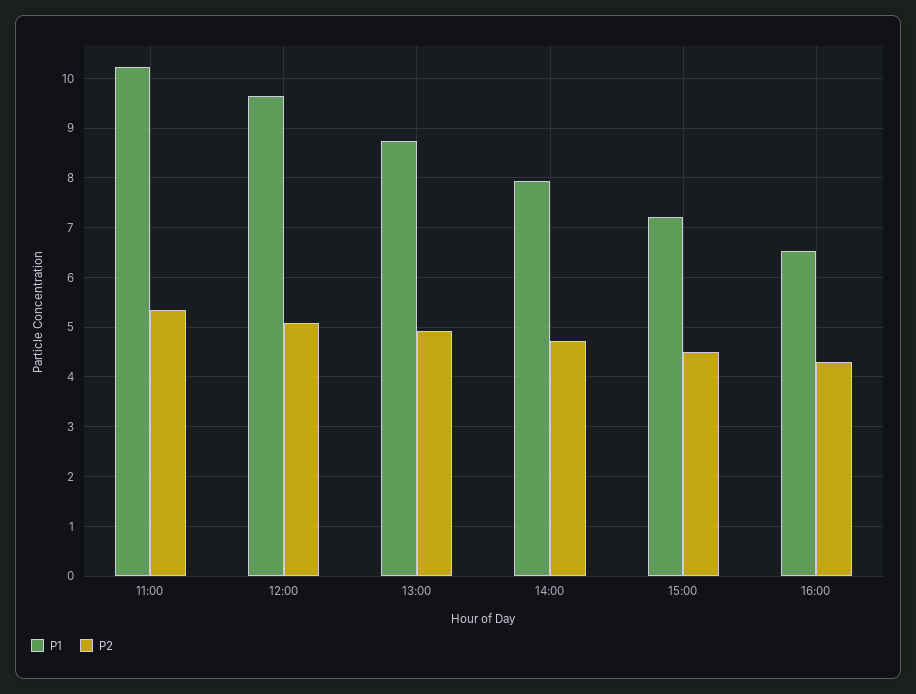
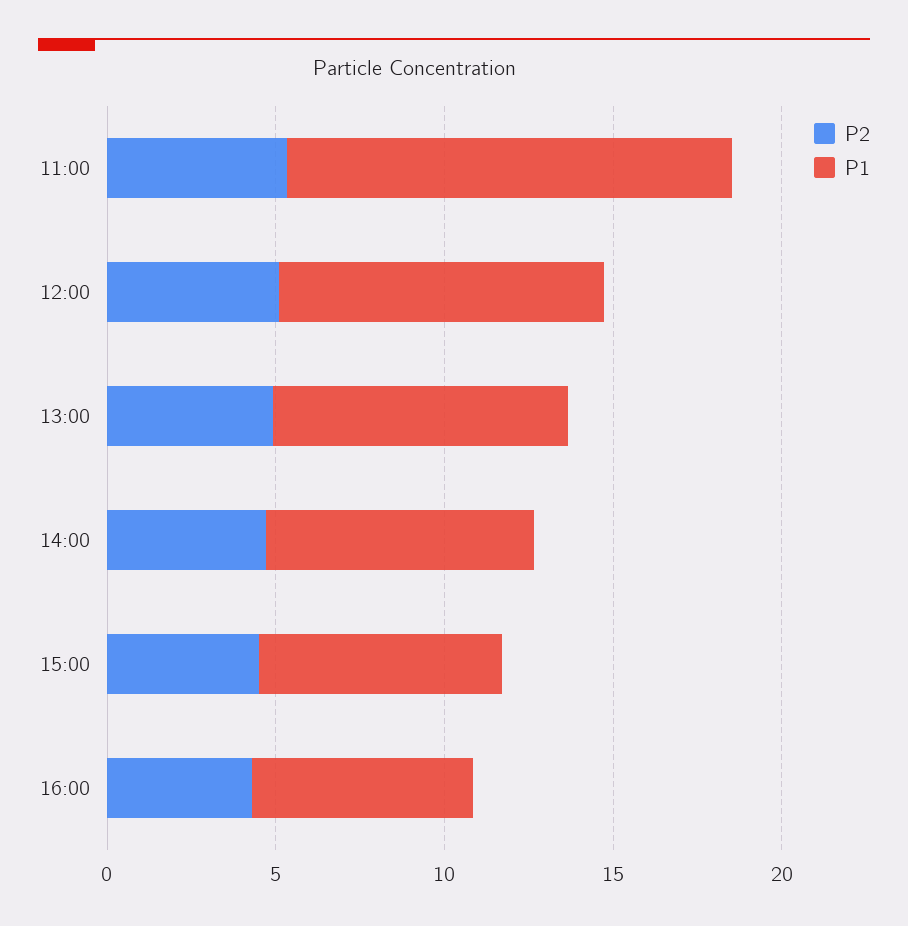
  {
    "P1": {
-     "11:00": 10.2,
+     "11:00": 13,
      "12:00": 9.6,
      "13:00": 8.8,
      "14:00": 8,
      "15:00": 7.2,
      "16:00": 6.6
    },
    "P2": {
      "11:00": 5.4,
      "12:00": 5,
      "13:00": 5,
      "14:00": 4.8,
      "15:00": 4.6,
      "16:00": 4.4
    }
  }

